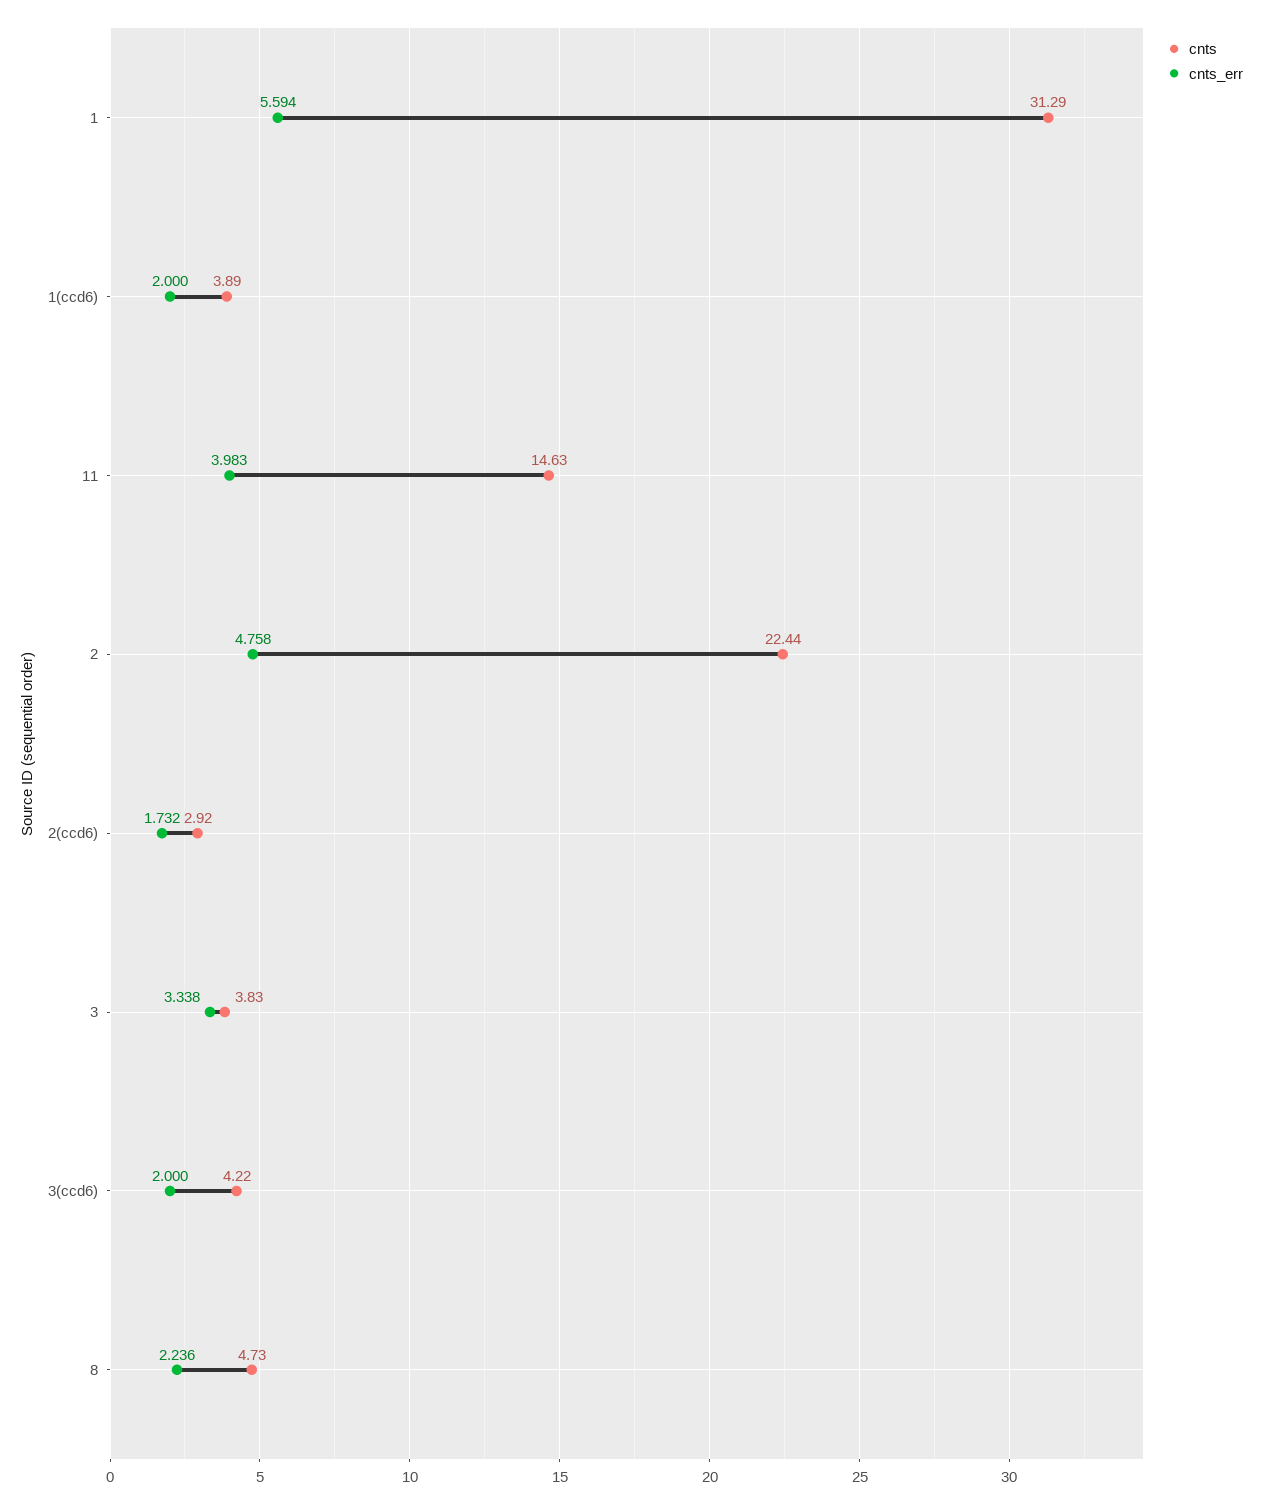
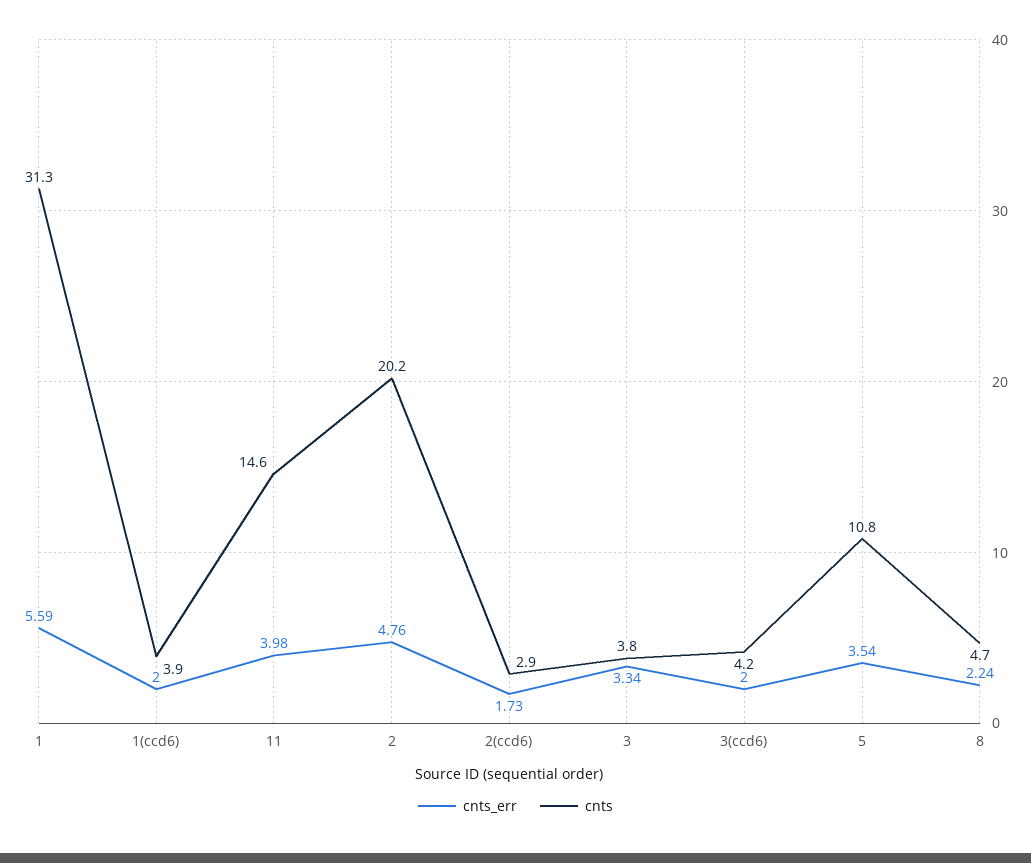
  {
    "cnts": {
      "1": 31.29,
      "1(ccd6)": 3.89,
      "11": 14.63,
-     "2": 22.44,
+     "2": 20.2,
      "2(ccd6)": 2.92,
      "3": 3.83,
      "3(ccd6)": 4.22,
-     "8": 4.73
+     "8": 4.73,
+     "5": 10.8
    },
    "cnts_err": {
      "1": 5.594,
      "1(ccd6)": 2,
      "11": 3.983,
      "2": 4.758,
      "2(ccd6)": 1.732,
      "3": 3.338,
      "3(ccd6)": 2,
-     "8": 2.236
+     "8": 2.236,
+     "5": 3.54
    }
  }

